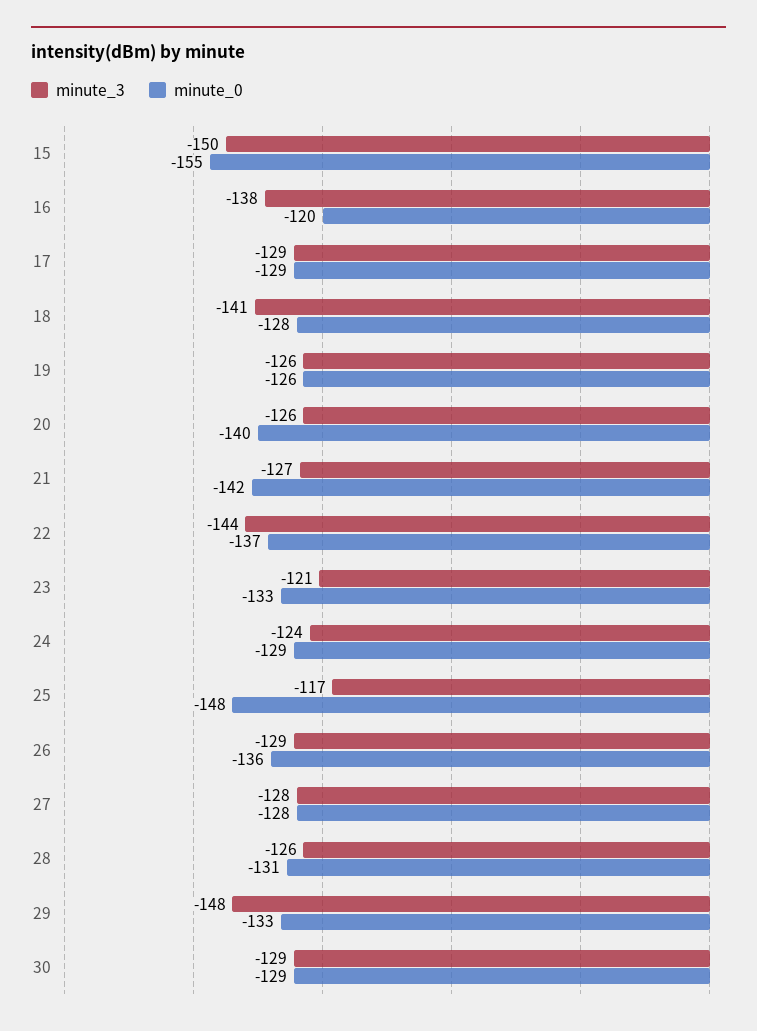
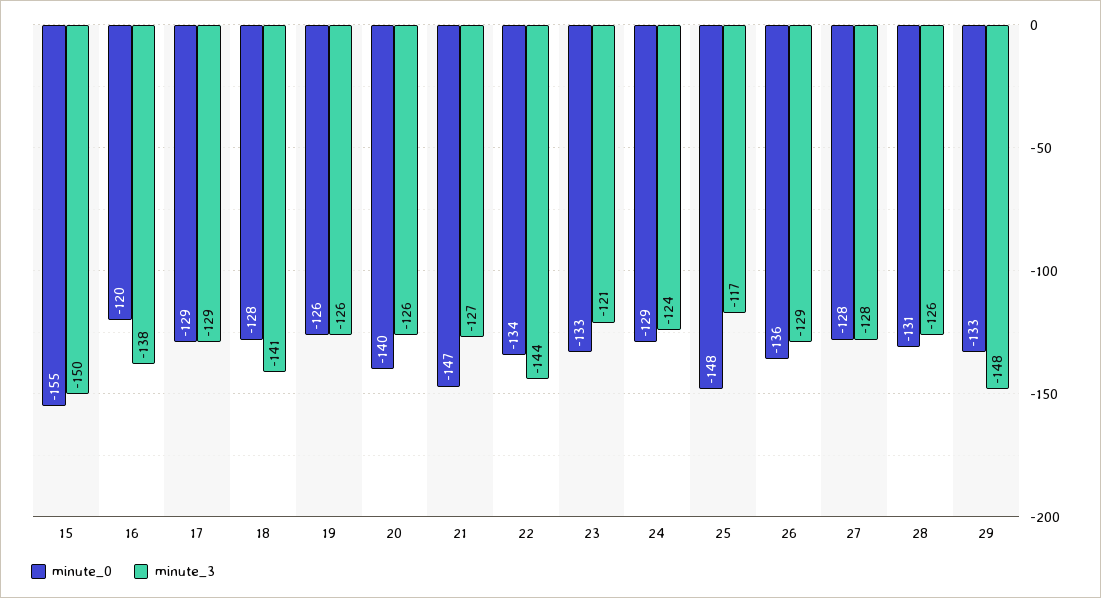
  {
    "minute_3": {
      "15": -150,
      "16": -138,
      "17": -129,
      "18": -141,
      "19": -126,
      "20": -126,
      "21": -127,
      "22": -144,
      "23": -121,
      "24": -124,
      "25": -117,
      "26": -129,
      "27": -128,
      "28": -126,
-     "29": -148,
+     "29": -148
-     "30": -129
    },
    "minute_0": {
      "15": -155,
      "16": -120,
      "17": -129,
      "18": -128,
      "19": -126,
      "20": -140,
-     "21": -142,
+     "21": -147,
-     "22": -137,
+     "22": -134,
      "23": -133,
      "24": -129,
      "25": -148,
      "26": -136,
      "27": -128,
      "28": -131,
-     "29": -133,
+     "29": -133
-     "30": -129
    }
  }

